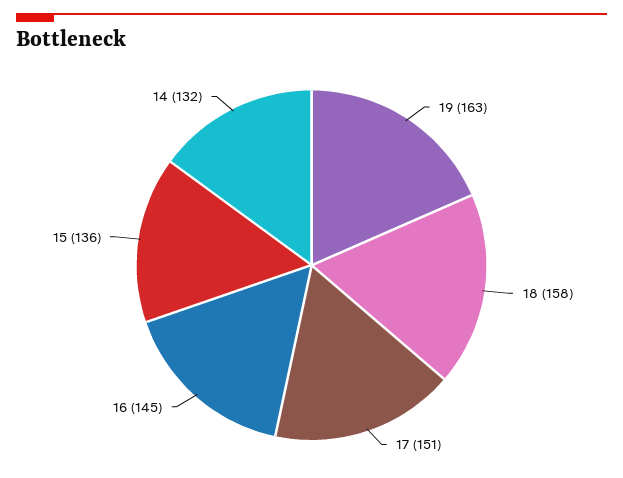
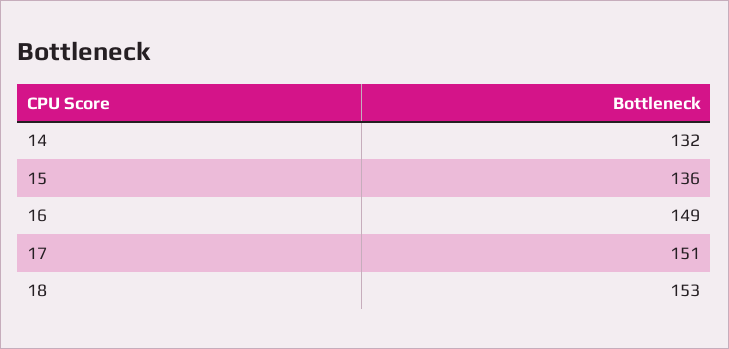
  {
-   "19": 163,
-   "18": 158,
+   "18": 153,
    "17": 151,
-   "16": 145,
+   "16": 149,
    "15": 136,
    "14": 132
  }

